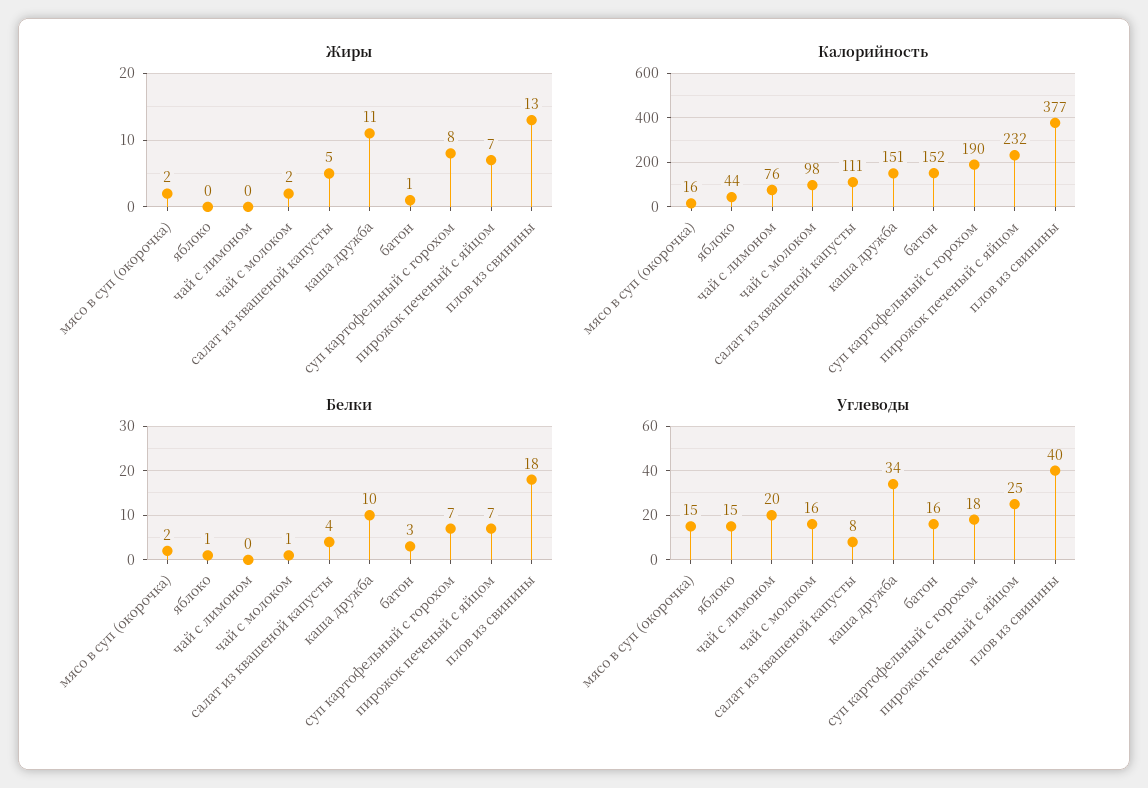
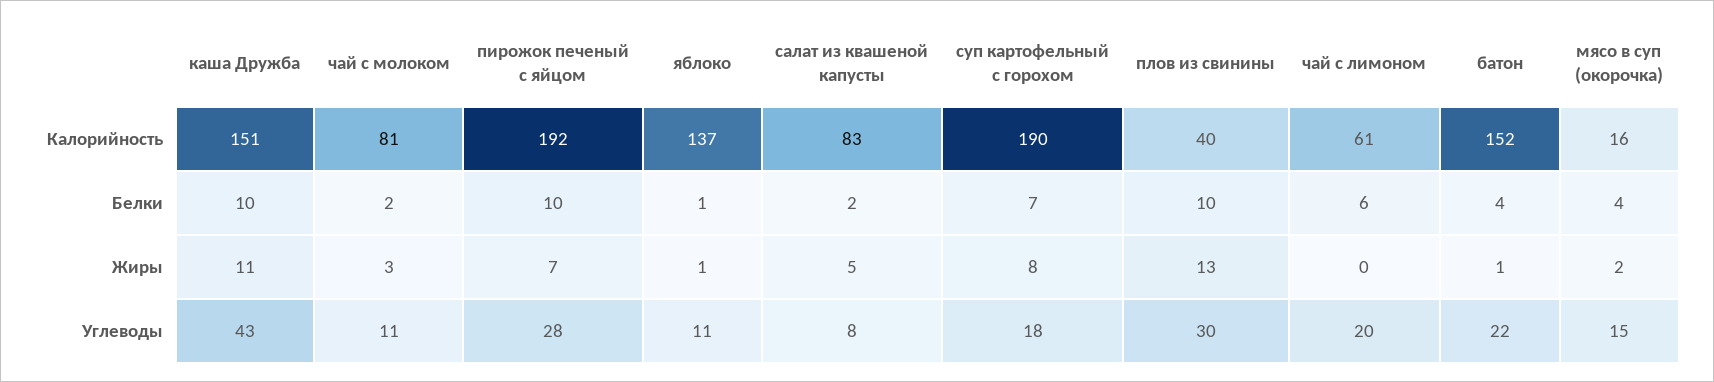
  {
    "Жиры": {
      "мясо в суп (окорочка)": 2,
-     "яблоко": 0,
+     "яблоко": 1,
      "чай с лимоном": 0,
-     "чай с молоком": 2,
+     "чай с молоком": 3,
      "салат из квашеной капусты": 5,
      "каша дружба": 11,
      "батон": 1,
      "суп картофельный с горохом": 8,
      "пирожок печеный с яйцом": 7,
      "плов из свинины": 13
    },
    "Калорийность": {
      "мясо в суп (окорочка)": 16,
-     "яблоко": 44,
+     "яблоко": 137,
-     "чай с лимоном": 76,
+     "чай с лимоном": 61,
-     "чай с молоком": 98,
+     "чай с молоком": 81,
-     "салат из квашеной капусты": 111,
+     "салат из квашеной капусты": 83,
      "каша дружба": 151,
      "батон": 152,
      "суп картофельный с горохом": 190,
-     "пирожок печеный с яйцом": 232,
+     "пирожок печеный с яйцом": 192,
-     "плов из свинины": 377
+     "плов из свинины": 40
    },
    "Белки": {
-     "мясо в суп (окорочка)": 2,
+     "мясо в суп (окорочка)": 4,
      "яблоко": 1,
-     "чай с лимоном": 0,
+     "чай с лимоном": 6,
-     "чай с молоком": 1,
+     "чай с молоком": 2,
-     "салат из квашеной капусты": 4,
+     "салат из квашеной капусты": 2,
      "каша дружба": 10,
-     "батон": 3,
+     "батон": 4,
      "суп картофельный с горохом": 7,
-     "пирожок печеный с яйцом": 7,
+     "пирожок печеный с яйцом": 10,
-     "плов из свинины": 18
+     "плов из свинины": 10
    },
    "Углеводы": {
      "мясо в суп (окорочка)": 15,
-     "яблоко": 15,
+     "яблоко": 11,
      "чай с лимоном": 20,
-     "чай с молоком": 16,
+     "чай с молоком": 11,
      "салат из квашеной капусты": 8,
-     "каша дружба": 34,
+     "каша дружба": 43,
-     "батон": 16,
+     "батон": 22,
      "суп картофельный с горохом": 18,
-     "пирожок печеный с яйцом": 25,
+     "пирожок печеный с яйцом": 28,
-     "плов из свинины": 40
+     "плов из свинины": 30
    }
  }

